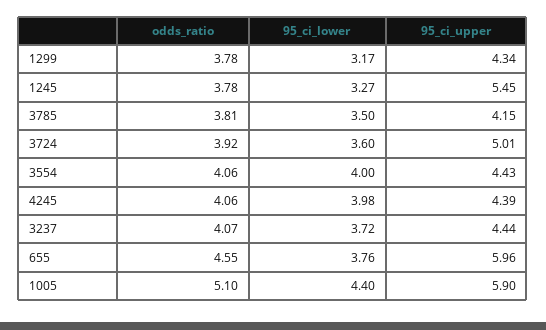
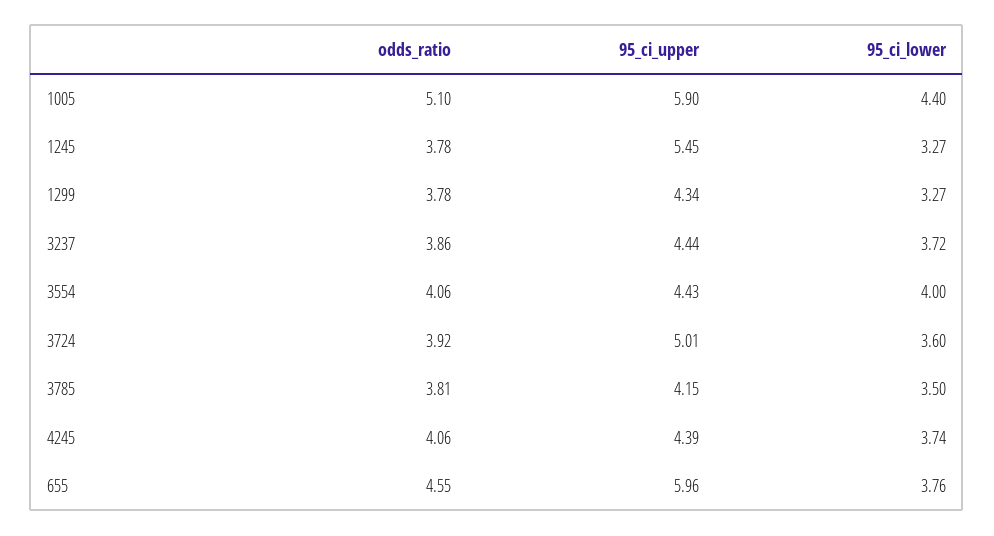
  {
    "odds_ratio": {
      "1299": 3.78,
      "1245": 3.78,
      "3785": 3.81,
      "3724": 3.92,
      "3554": 4.06,
      "4245": 4.06,
-     "3237": 4.07,
+     "3237": 3.86,
      "655": 4.55,
      "1005": 5.1
    },
    "95_ci_lower": {
-     "1299": 3.17,
+     "1299": 3.27,
      "1245": 3.27,
      "3785": 3.5,
      "3724": 3.6,
      "3554": 4,
-     "4245": 3.98,
+     "4245": 3.74,
      "3237": 3.72,
      "655": 3.76,
      "1005": 4.4
    },
    "95_ci_upper": {
      "1299": 4.34,
      "1245": 5.45,
      "3785": 4.15,
      "3724": 5.01,
      "3554": 4.43,
      "4245": 4.39,
      "3237": 4.44,
      "655": 5.96,
      "1005": 5.9
    }
  }

